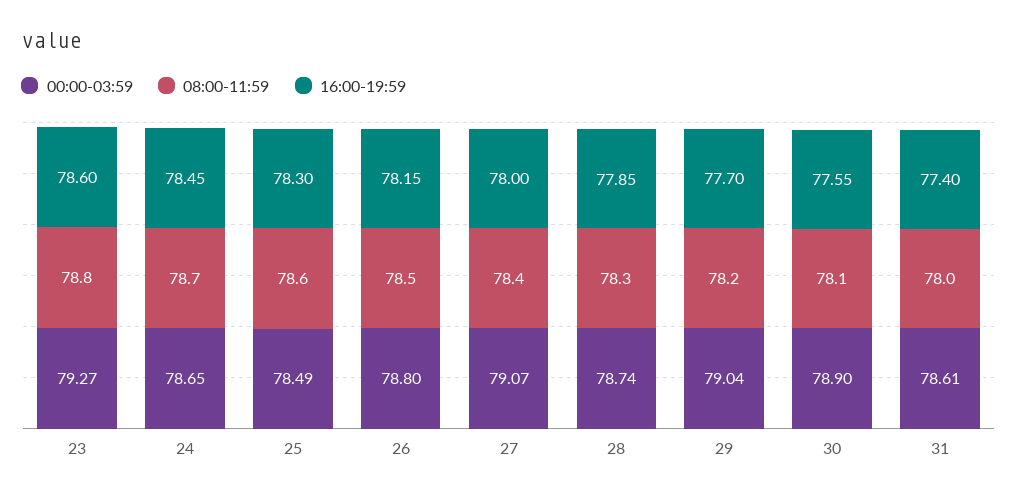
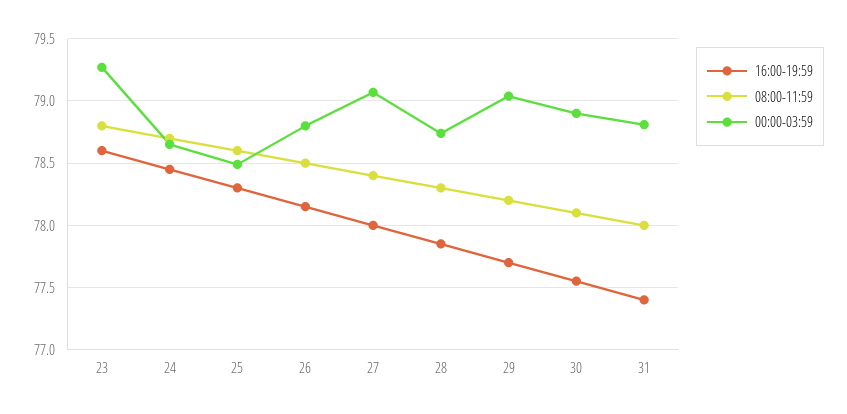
  {
    "00:00-03:59": {
      "23": 79.27,
      "24": 78.65,
      "25": 78.49,
      "26": 78.8,
      "27": 79.07,
      "28": 78.74,
      "29": 79.04,
      "30": 78.9,
-     "31": 78.61
+     "31": 78.8
    },
    "08:00-11:59": {
      "23": 78.8,
      "24": 78.7,
      "25": 78.6,
      "26": 78.5,
      "27": 78.4,
      "28": 78.3,
      "29": 78.2,
      "30": 78.1,
      "31": 78
    },
    "16:00-19:59": {
      "23": 78.6,
      "24": 78.45,
      "25": 78.3,
      "26": 78.15,
      "27": 78,
      "28": 77.85,
      "29": 77.7,
      "30": 77.55,
      "31": 77.4
    }
  }

